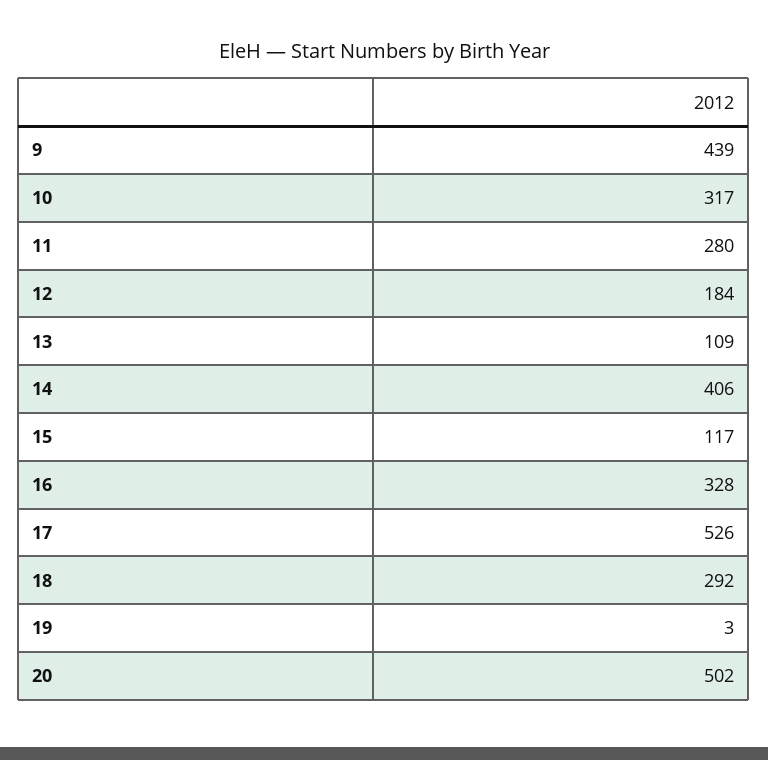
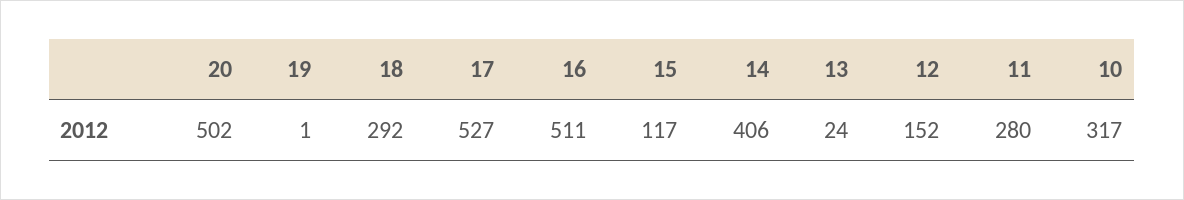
  {
-   "9": 439,
    "10": 317,
    "11": 280,
-   "12": 184,
+   "12": 152,
-   "13": 109,
+   "13": 24,
    "14": 406,
    "15": 117,
-   "16": 328,
+   "16": 511,
-   "17": 526,
+   "17": 527,
    "18": 292,
-   "19": 3,
+   "19": 1,
    "20": 502
  }

